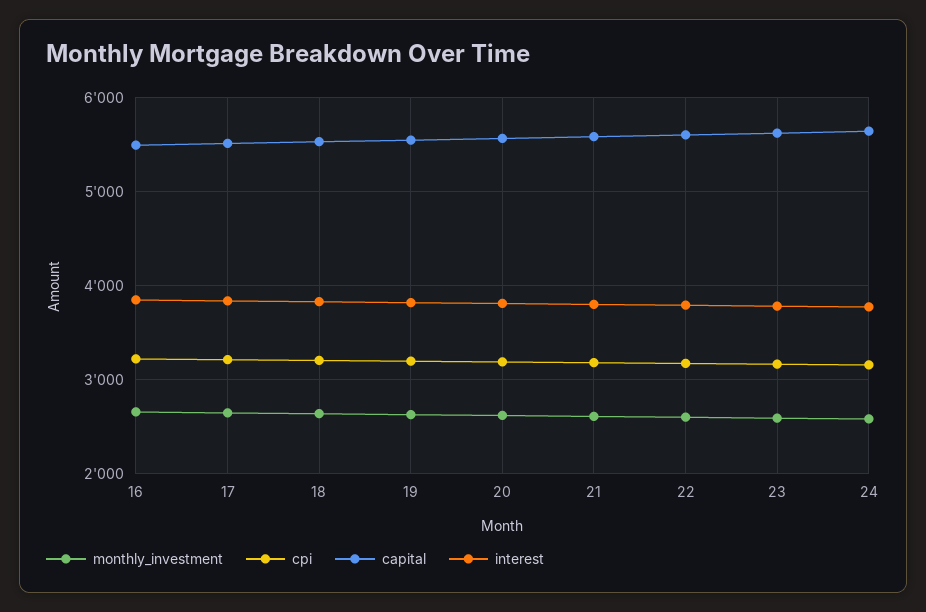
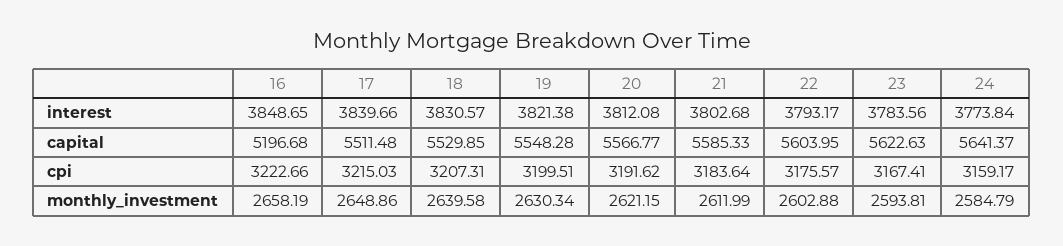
  {
    "monthly_investment": {
      "16": 2658.19,
      "17": 2648.86,
      "18": 2639.58,
      "19": 2630.34,
      "20": 2621.15,
      "21": 2611.99,
      "22": 2602.88,
      "23": 2593.81,
      "24": 2584.79
    },
    "cpi": {
      "16": 3222.66,
      "17": 3215.03,
      "18": 3207.31,
      "19": 3199.51,
      "20": 3191.62,
      "21": 3183.64,
      "22": 3175.57,
      "23": 3167.41,
      "24": 3159.17
    },
    "capital": {
-     "16": 5500,
+     "16": 5196.68,
      "17": 5511.48,
      "18": 5529.85,
      "19": 5548.28,
      "20": 5566.77,
      "21": 5585.33,
      "22": 5603.95,
      "23": 5622.63,
      "24": 5641.37
    },
    "interest": {
      "16": 3848.65,
      "17": 3839.66,
      "18": 3830.57,
      "19": 3821.38,
      "20": 3812.08,
      "21": 3802.68,
      "22": 3793.17,
      "23": 3783.56,
      "24": 3773.84
    }
  }

